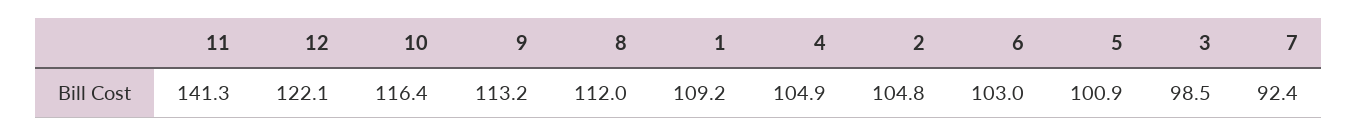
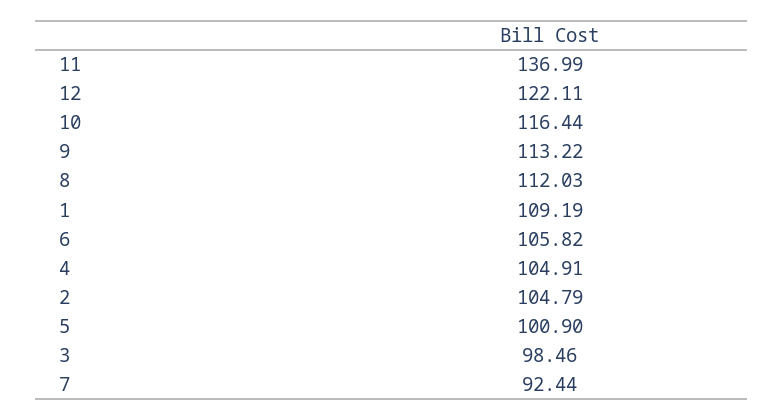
  {
-   "11": 141.3,
+   "11": 136.99,
    "12": 122.11,
    "10": 116.44,
    "9": 113.22,
    "8": 112.03,
    "1": 109.19,
    "4": 104.91,
    "2": 104.79,
-   "6": 103,
+   "6": 105.82,
    "5": 100.9,
    "3": 98.46,
    "7": 92.44
  }

